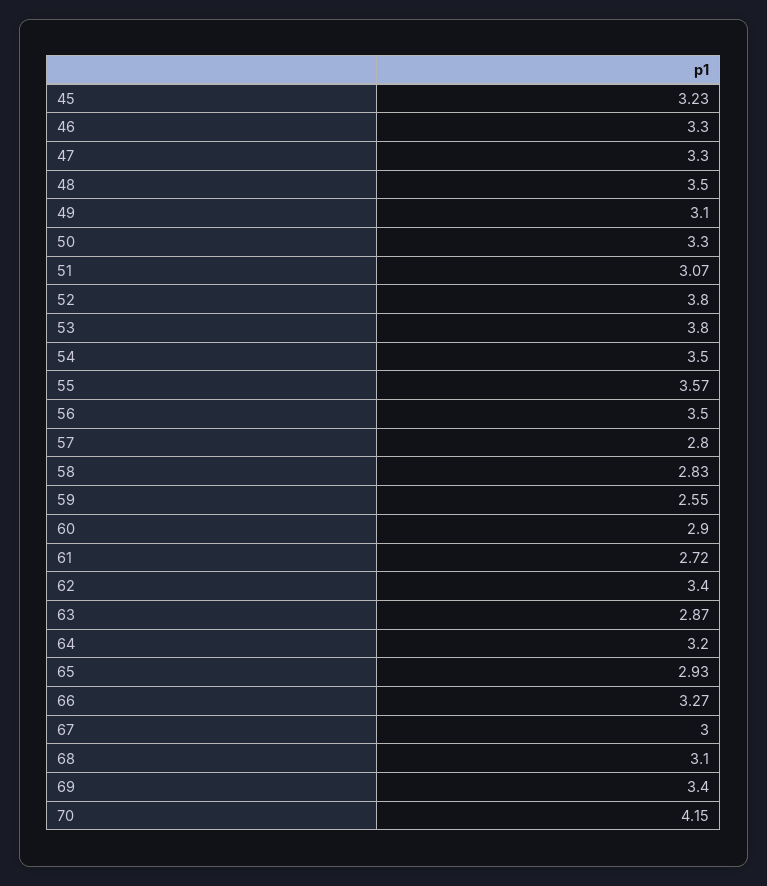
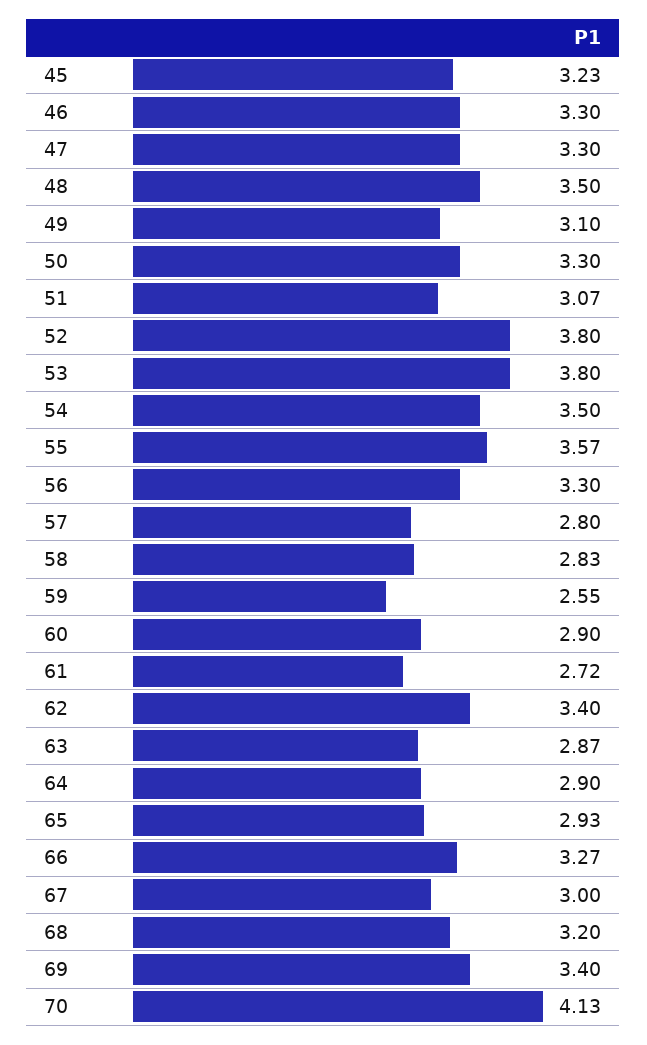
  {
    "45": 3.23,
    "46": 3.3,
    "47": 3.3,
    "48": 3.5,
    "49": 3.1,
    "50": 3.3,
    "51": 3.07,
    "52": 3.8,
    "53": 3.8,
    "54": 3.5,
    "55": 3.57,
-   "56": 3.5,
+   "56": 3.3,
    "57": 2.8,
    "58": 2.83,
    "59": 2.55,
    "60": 2.9,
    "61": 2.72,
    "62": 3.4,
    "63": 2.87,
-   "64": 3.2,
+   "64": 2.9,
    "65": 2.93,
    "66": 3.27,
    "67": 3,
-   "68": 3.1,
+   "68": 3.2,
    "69": 3.4,
-   "70": 4.15
+   "70": 4.13
  }

